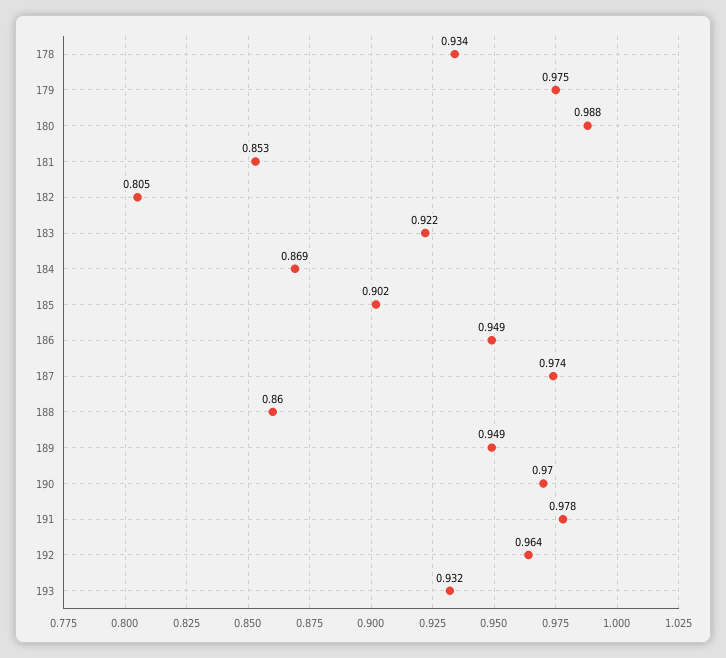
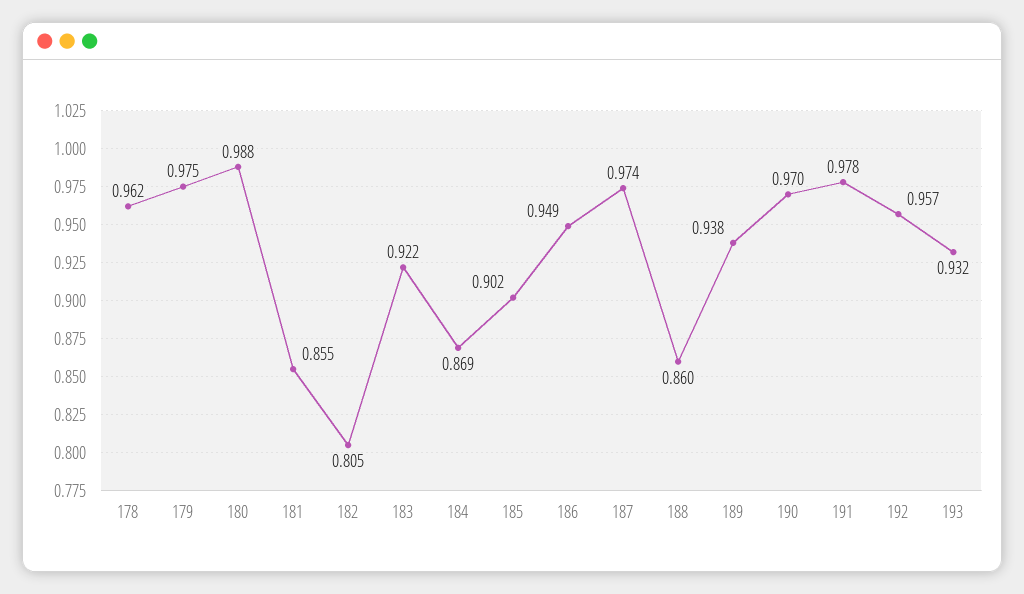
  {
-   "178": 0.934,
+   "178": 0.962,
    "179": 0.975,
    "180": 0.988,
-   "181": 0.853,
+   "181": 0.855,
    "182": 0.805,
    "183": 0.922,
    "184": 0.869,
    "185": 0.902,
    "186": 0.949,
    "187": 0.974,
    "188": 0.86,
-   "189": 0.949,
+   "189": 0.938,
    "190": 0.97,
    "191": 0.978,
-   "192": 0.964,
+   "192": 0.957,
    "193": 0.932
  }

